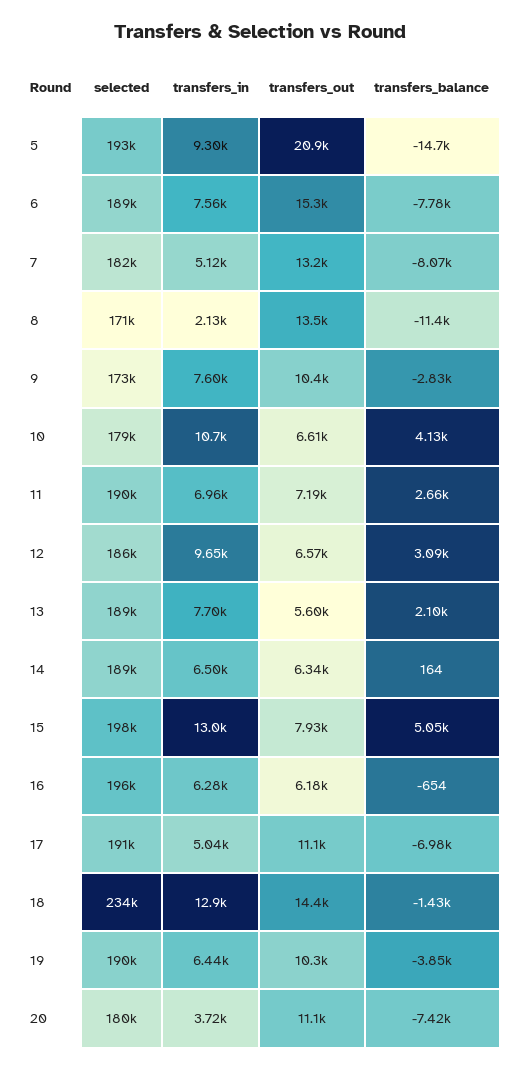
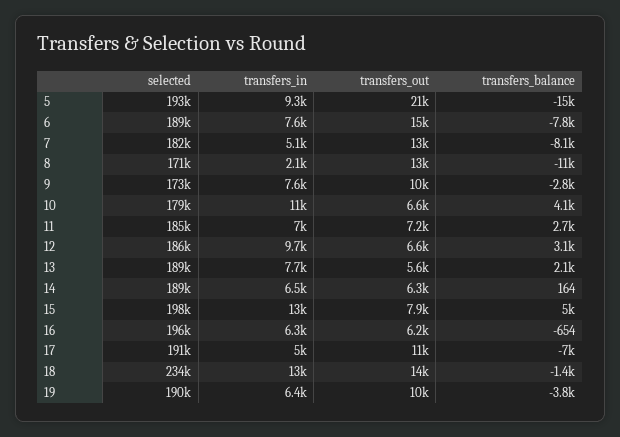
  {
    "selected": {
      "5": 193000,
      "6": 189000,
      "7": 182000,
      "8": 171000,
      "9": 173000,
      "10": 179000,
-     "11": 190000,
+     "11": 185000,
      "12": 186000,
      "13": 189000,
      "14": 189000,
      "15": 198000,
      "16": 196000,
      "17": 191000,
      "18": 234000,
-     "19": 190000,
+     "19": 190000
-     "20": 180000
    },
    "transfers_in": {
      "5": 9300,
      "6": 7560,
      "7": 5120,
      "8": 2130,
      "9": 7600,
      "10": 10700,
      "11": 6960,
      "12": 9650,
      "13": 7700,
      "14": 6500,
      "15": 13000,
      "16": 6280,
      "17": 5040,
      "18": 12900,
-     "19": 6440,
+     "19": 6440
-     "20": 3720
    },
    "transfers_out": {
      "5": 20900,
      "6": 15300,
      "7": 13200,
      "8": 13500,
      "9": 10400,
      "10": 6610,
      "11": 7190,
      "12": 6570,
      "13": 5600,
      "14": 6340,
      "15": 7930,
      "16": 6180,
      "17": 11100,
      "18": 14400,
-     "19": 10300,
+     "19": 10300
-     "20": 11100
    },
    "transfers_balance": {
      "5": -14700,
      "6": -7780,
      "7": -8070,
      "8": -11400,
      "9": -2830,
      "10": 4130,
      "11": 2660,
      "12": 3090,
      "13": 2100,
      "14": 164,
      "15": 5050,
      "16": -654,
      "17": -6980,
      "18": -1430,
-     "19": -3850,
+     "19": -3850
-     "20": -7420
    }
  }

